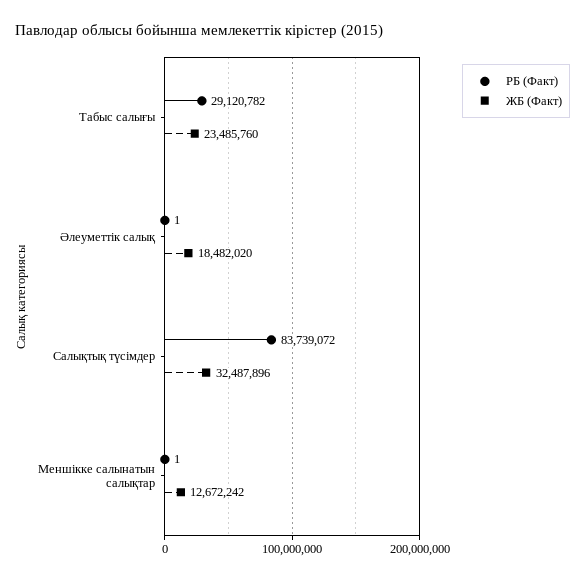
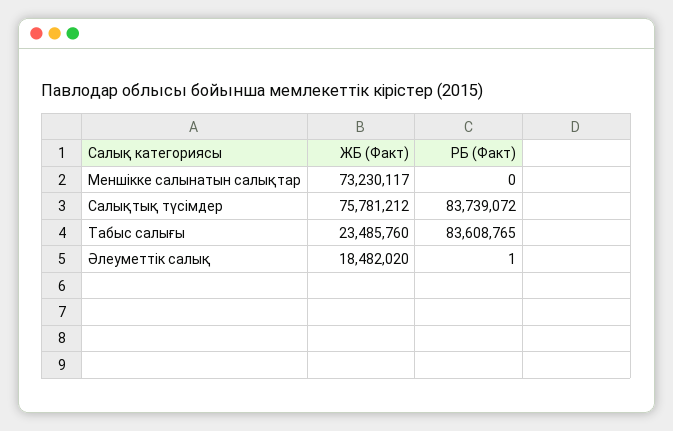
  {
    "РБ (Факт)": {
-     "Табыс салығы": 29120782,
+     "Табыс салығы": 83608765,
      "Әлеуметтiк салық": 1,
      "Салықтық түсімдер": 83739072,
-     "Меншiкке салынатын салықтар": 1
+     "Меншiкке салынатын салықтар": 0
    },
    "ЖБ (Факт)": {
      "Табыс салығы": 23485760,
      "Әлеуметтiк салық": 18482020,
-     "Салықтық түсімдер": 32487896,
+     "Салықтық түсімдер": 75781212,
-     "Меншiкке салынатын салықтар": 12672242
+     "Меншiкке салынатын салықтар": 73230117
    }
  }

